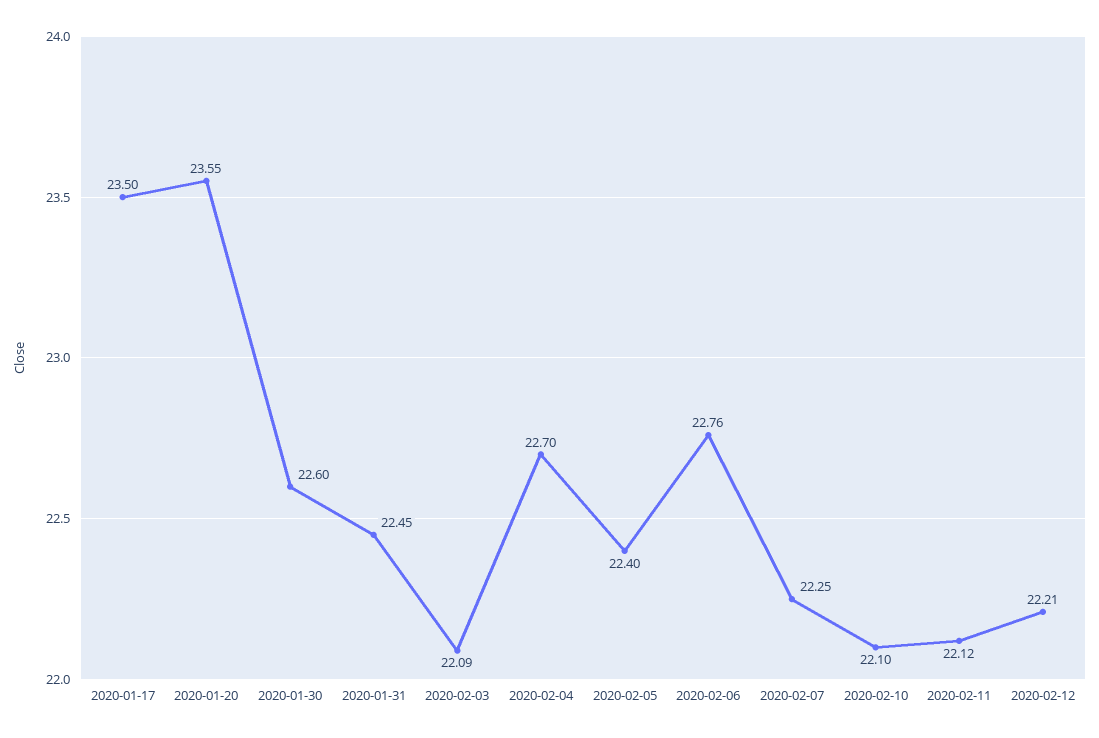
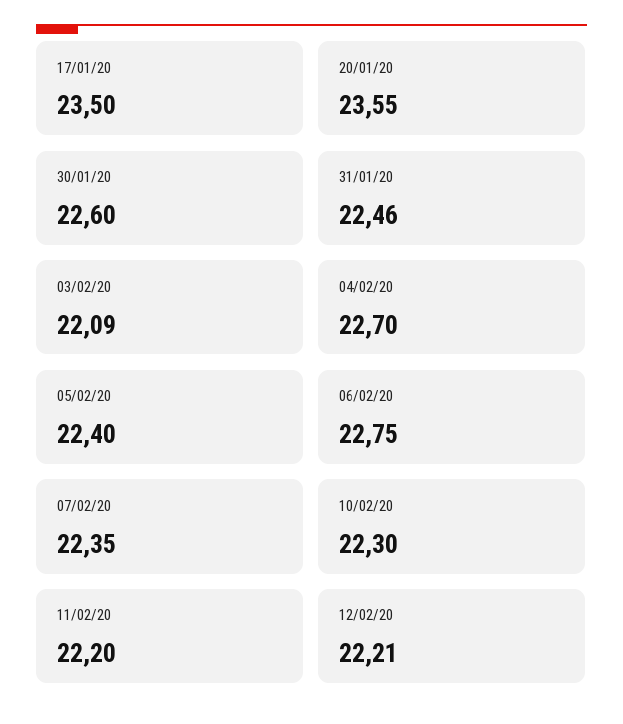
  {
    "2020-01-17": 23.5,
    "2020-01-20": 23.55,
    "2020-01-30": 22.6,
-   "2020-01-31": 22.45,
+   "2020-01-31": 22.46,
    "2020-02-03": 22.09,
    "2020-02-04": 22.7,
    "2020-02-05": 22.4,
-   "2020-02-06": 22.76,
+   "2020-02-06": 22.75,
-   "2020-02-07": 22.25,
+   "2020-02-07": 22.35,
-   "2020-02-10": 22.1,
+   "2020-02-10": 22.3,
-   "2020-02-11": 22.12,
+   "2020-02-11": 22.2,
    "2020-02-12": 22.21
  }

